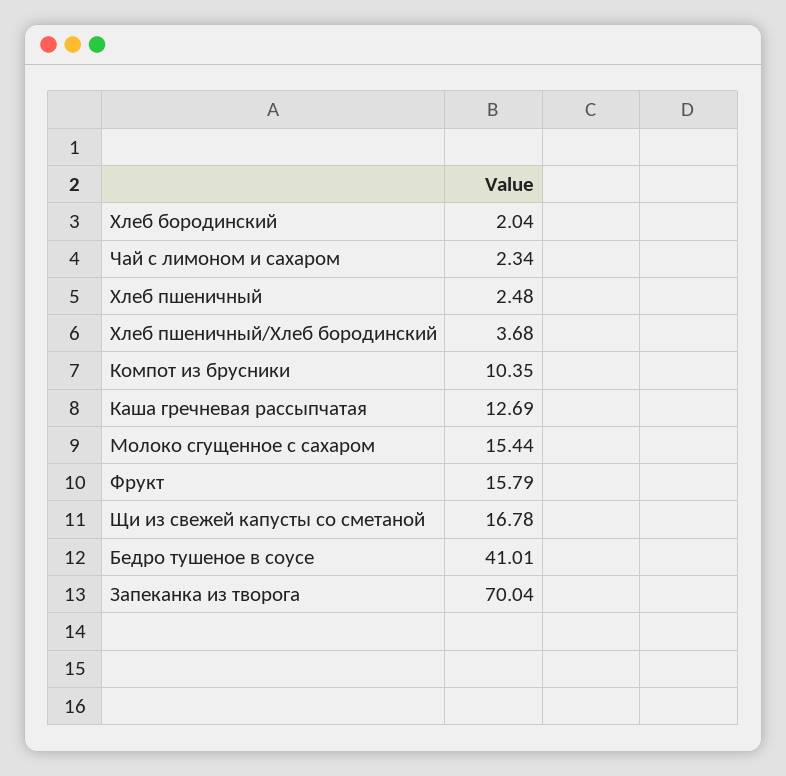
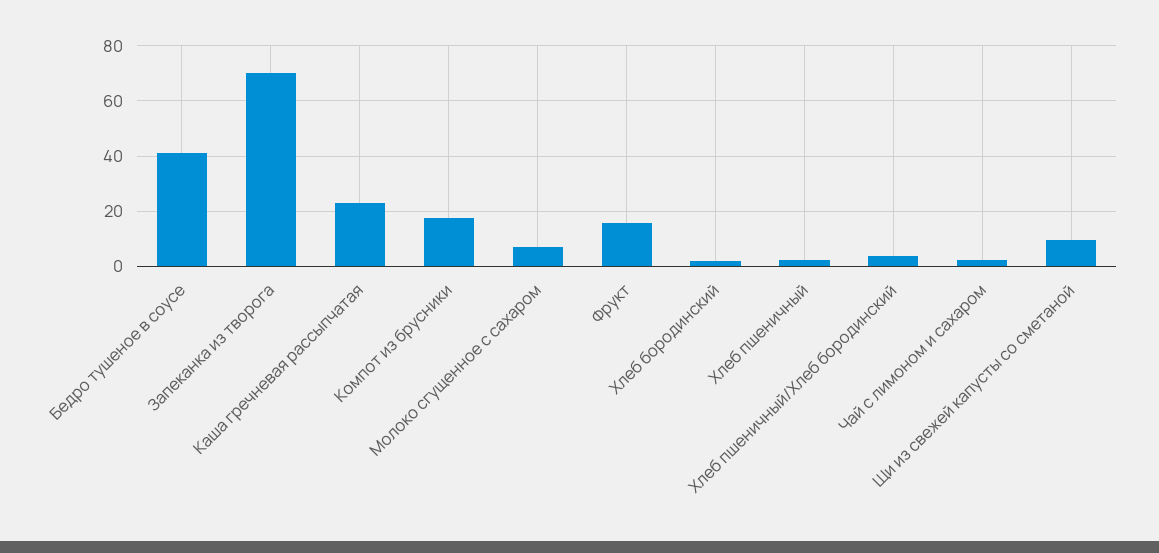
  {
    "Хлеб бородинский": 2.04,
    "Чай с лимоном и сахаром": 2.34,
    "Хлеб пшеничный": 2.48,
    "Хлеб пшеничный/Хлеб бородинский": 3.68,
-   "Компот из брусники": 10.35,
+   "Компот из брусники": 17.5,
-   "Каша гречневая рассыпчатая": 12.69,
+   "Каша гречневая рассыпчатая": 22.5,
-   "Молоко сгущенное с сахаром": 15.44,
+   "Молоко сгущенное с сахаром": 7.5,
    "Фрукт": 15.79,
-   "Щи из свежей капусты со сметаной": 16.78,
+   "Щи из свежей капусты со сметаной": 10,
    "Бедро тушеное в соусе": 41.01,
    "Запеканка из творога": 70.04
  }

